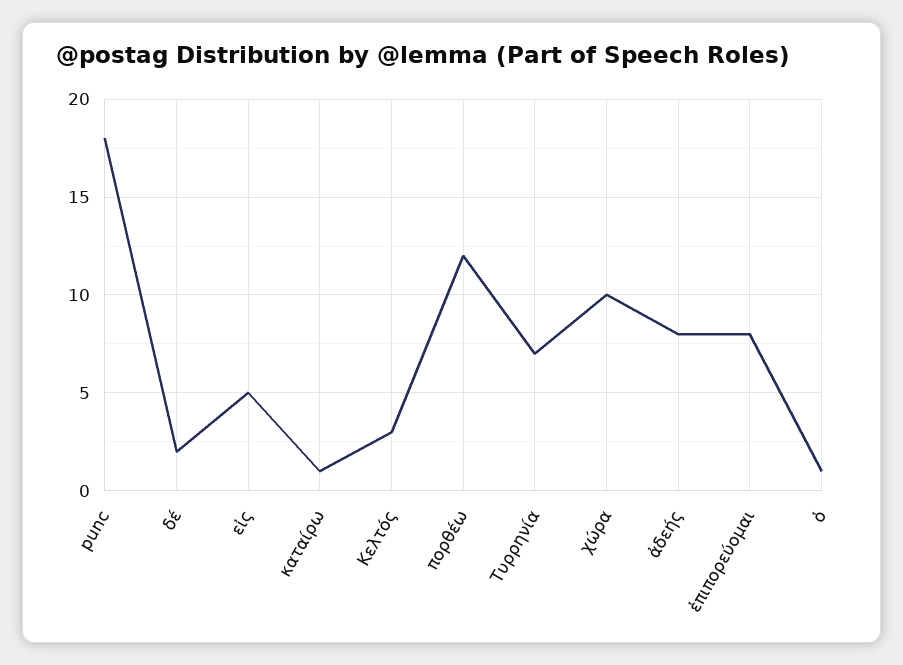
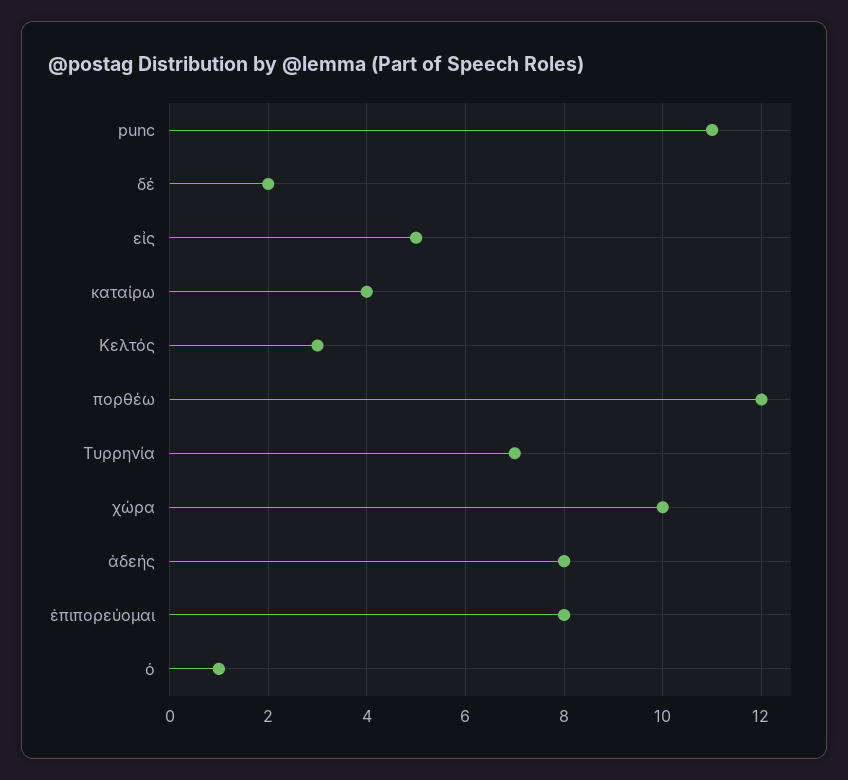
  {
-   "punc": 18,
+   "punc": 11,
    "δέ": 2,
    "εἰς": 5,
-   "καταίρω": 1,
+   "καταίρω": 4,
    "Κελτός": 3,
    "πορθέω": 12,
    "Τυρρηνία": 7,
    "χώρα": 10,
    "ἀδεής": 8,
    "ἐπιπορεύομαι": 8,
    "ὁ": 1
  }

